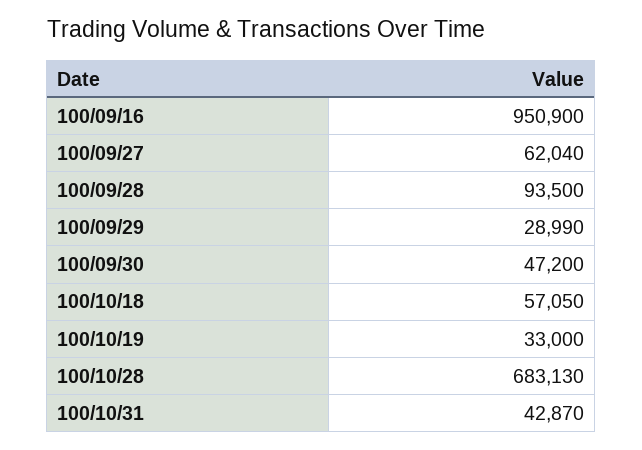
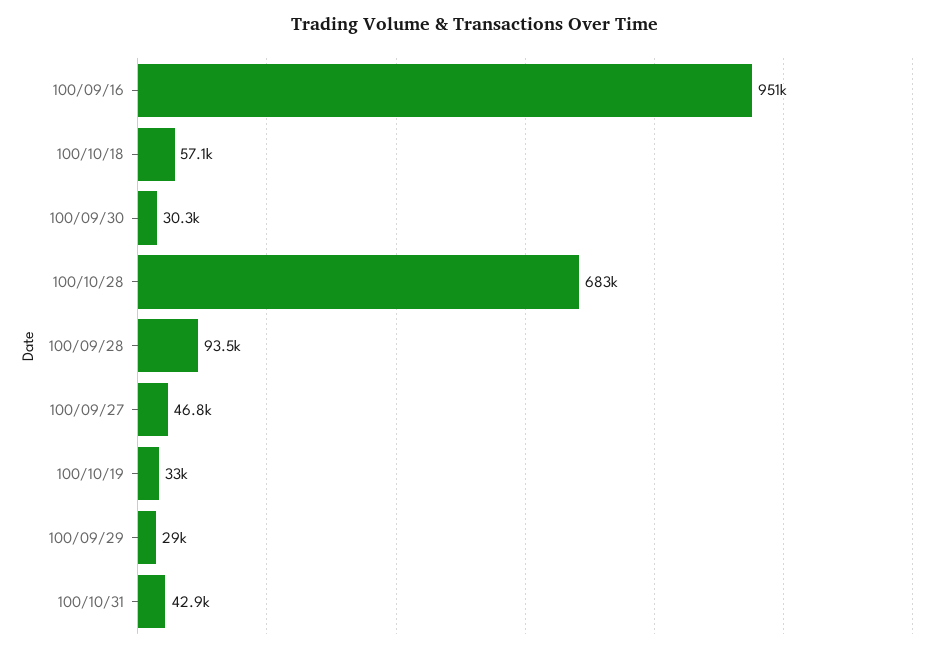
  {
    "100/09/16": 950900,
-   "100/09/27": 62040,
+   "100/09/27": 46800,
    "100/09/28": 93500,
    "100/09/29": 28990,
-   "100/09/30": 47200,
+   "100/09/30": 30300,
    "100/10/18": 57050,
    "100/10/19": 33000,
    "100/10/28": 683130,
    "100/10/31": 42870
  }

